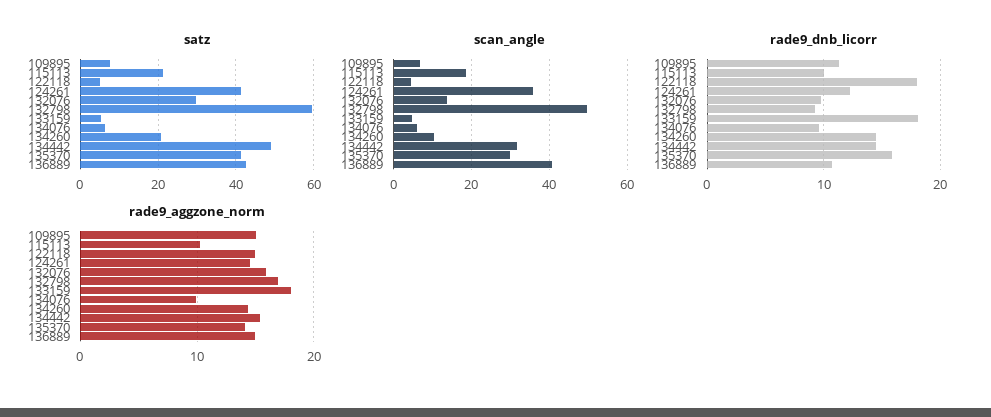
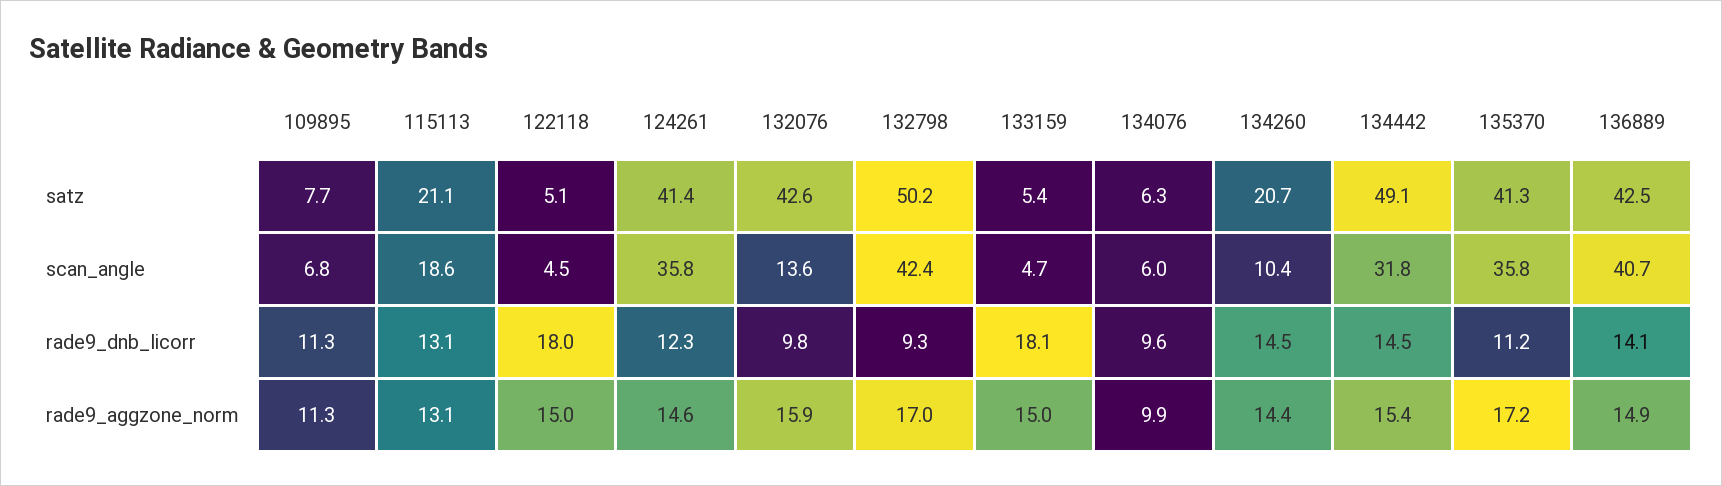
  {
    "satz": {
      "109895": 7.7,
      "115113": 21.1,
      "122118": 5.1,
      "124261": 41.4,
-     "132076": 30,
+     "132076": 42.6,
-     "132798": 60,
+     "132798": 50.2,
      "133159": 5.4,
      "134076": 6.3,
      "134260": 20.7,
      "134442": 49.1,
      "135370": 41.3,
      "136889": 42.5
    },
    "scan_angle": {
      "109895": 6.8,
      "115113": 18.6,
      "122118": 4.5,
      "124261": 35.8,
      "132076": 13.6,
-     "132798": 50,
+     "132798": 42.4,
      "133159": 4.7,
      "134076": 6,
      "134260": 10.4,
      "134442": 31.8,
-     "135370": 30,
+     "135370": 35.8,
      "136889": 40.7
    },
    "rade9_dnb_licorr": {
      "109895": 11.3,
-     "115113": 10,
+     "115113": 13.1,
      "122118": 18,
      "124261": 12.3,
      "132076": 9.8,
      "132798": 9.3,
      "133159": 18.1,
      "134076": 9.6,
      "134260": 14.5,
      "134442": 14.5,
-     "135370": 16,
+     "135370": 11.2,
-     "136889": 11
+     "136889": 14.1
    },
    "rade9_aggzone_norm": {
-     "109895": 15,
+     "109895": 11.3,
-     "115113": 10,
+     "115113": 13.1,
      "122118": 15,
      "124261": 14.6,
      "132076": 15.9,
      "132798": 17,
-     "133159": 18,
+     "133159": 15,
      "134076": 9.9,
      "134260": 14.4,
      "134442": 15.4,
-     "135370": 14,
+     "135370": 17.2,
      "136889": 14.9
    }
  }

